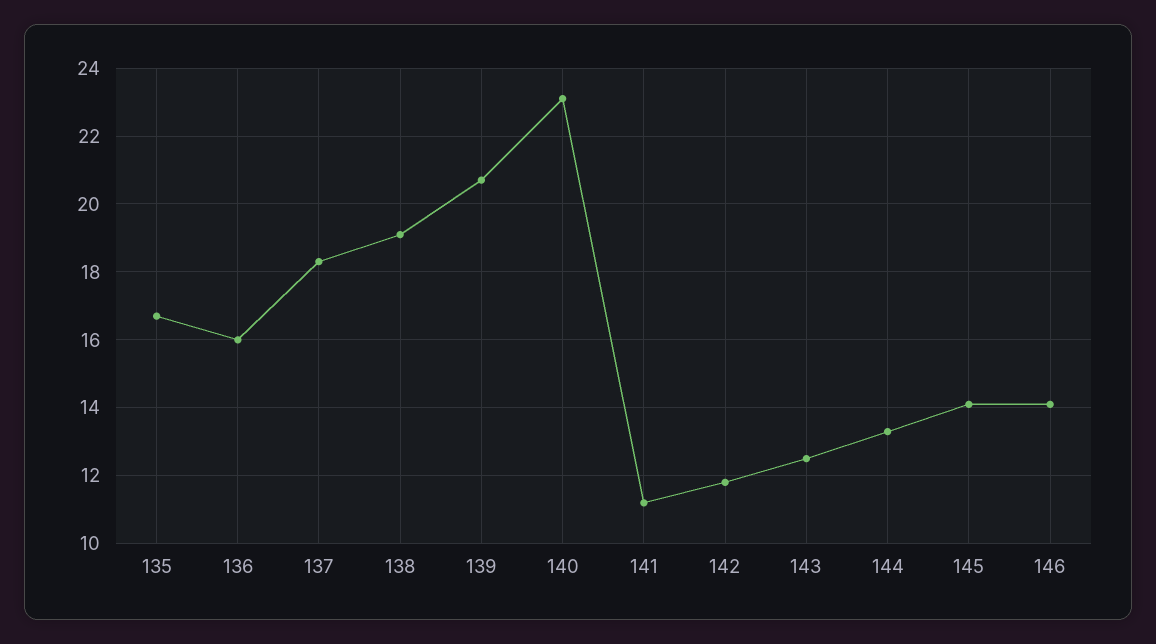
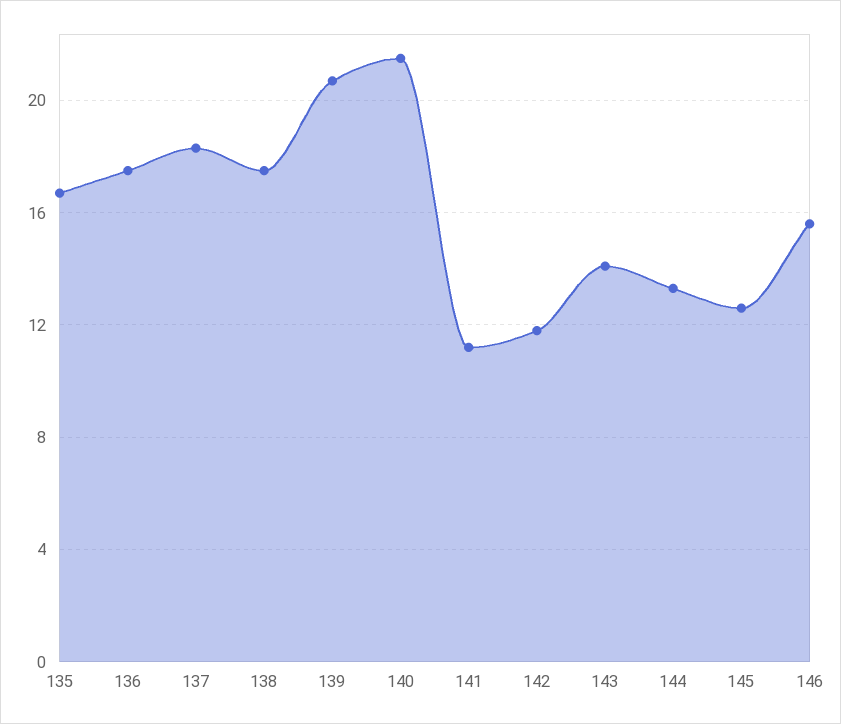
  {
    "135": 16.5,
-   "136": 16,
+   "136": 17.5,
    "137": 18.5,
-   "138": 19,
+   "138": 17.5,
    "139": 20.5,
-   "140": 23,
+   "140": 21.5,
    "141": 11,
    "142": 12,
-   "143": 12.5,
+   "143": 14,
    "144": 13.5,
-   "145": 14,
+   "145": 12.5,
-   "146": 14
+   "146": 15.5
  }

